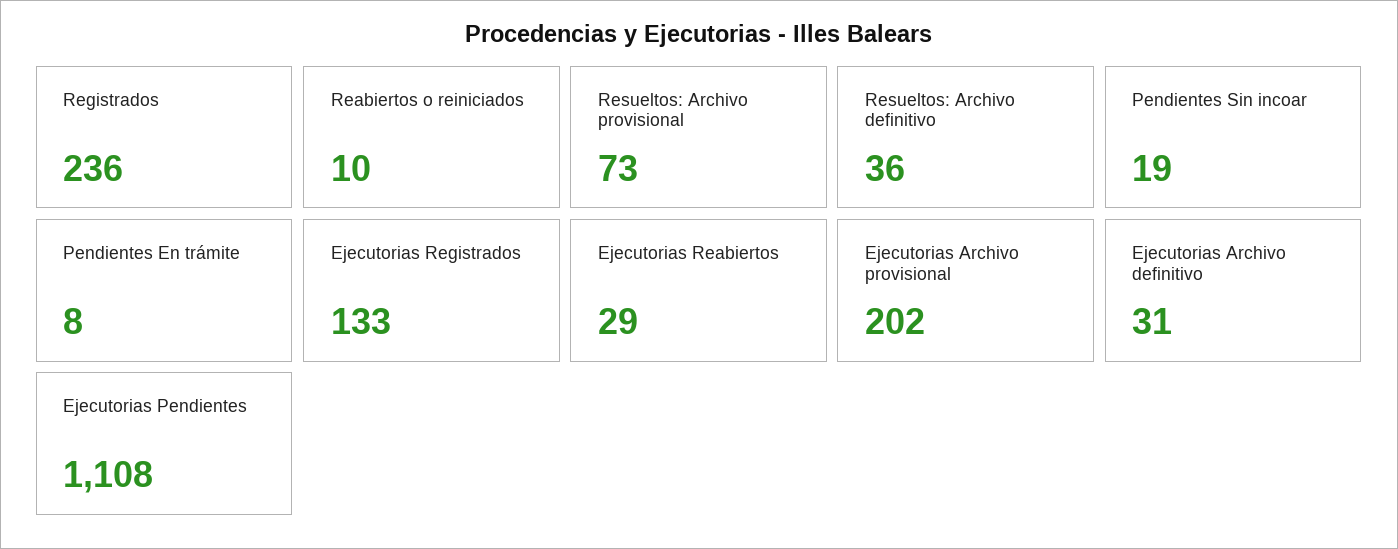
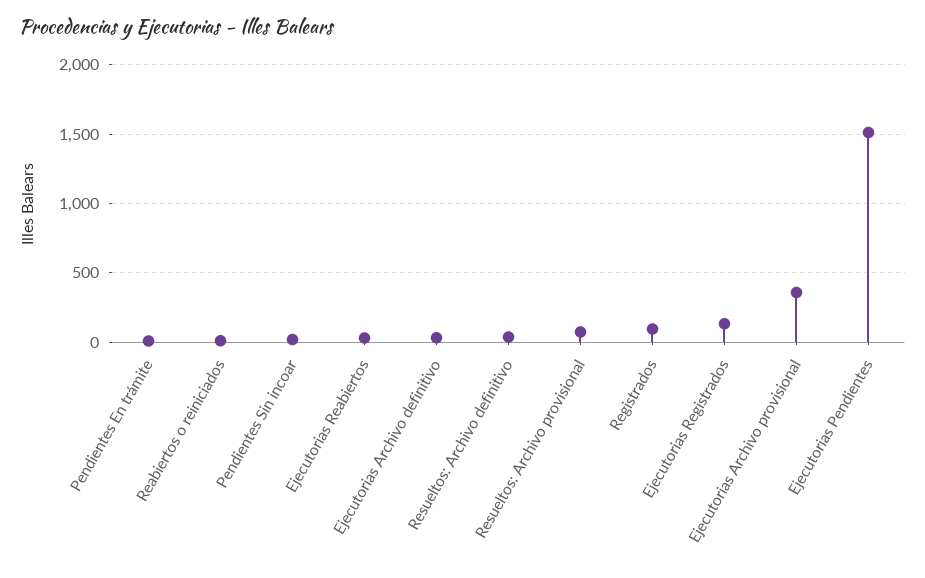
  {
-   "Registrados": 236,
+   "Registrados": 100,
    "Reabiertos o reiniciados": 10,
    "Resueltos: Archivo provisional": 73,
    "Resueltos: Archivo definitivo": 36,
    "Pendientes Sin incoar": 19,
    "Pendientes En trámite": 8,
    "Ejecutorias Registrados": 133,
    "Ejecutorias Reabiertos": 29,
-   "Ejecutorias Archivo provisional": 202,
+   "Ejecutorias Archivo provisional": 350,
    "Ejecutorias Archivo definitivo": 31,
-   "Ejecutorias Pendientes": 1108
+   "Ejecutorias Pendientes": 1500
  }

